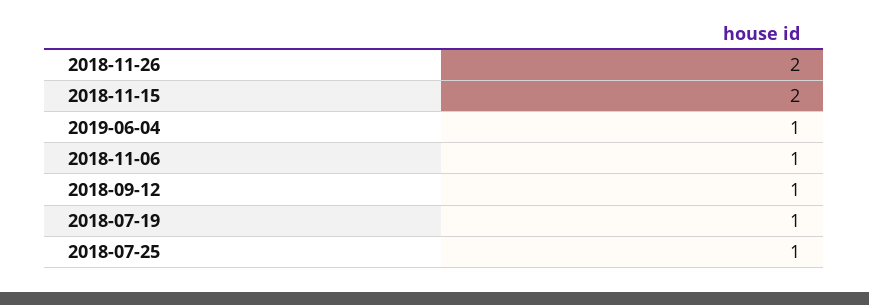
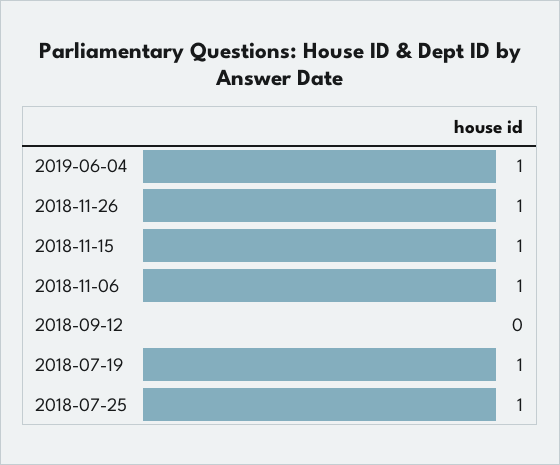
  {
-   "2018-11-26": 2,
+   "2018-11-26": 1,
-   "2018-11-15": 2,
+   "2018-11-15": 1,
    "2019-06-04": 1,
    "2018-11-06": 1,
-   "2018-09-12": 1,
+   "2018-09-12": 0,
    "2018-07-19": 1,
    "2018-07-25": 1
  }

